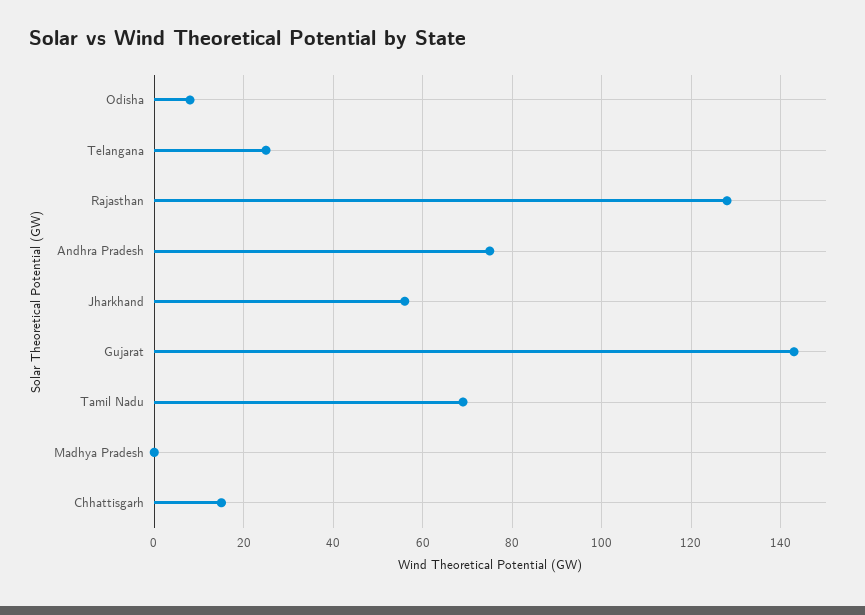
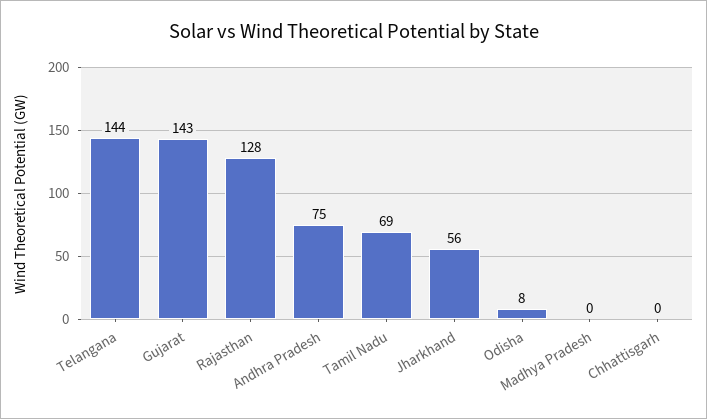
  {
    "Odisha": 8,
-   "Telangana": 25,
+   "Telangana": 144,
    "Rajasthan": 128,
    "Andhra Pradesh": 75,
    "Jharkhand": 56,
    "Gujarat": 143,
    "Tamil Nadu": 69,
    "Madhya Pradesh": 0,
-   "Chhattisgarh": 15
+   "Chhattisgarh": 0
  }

